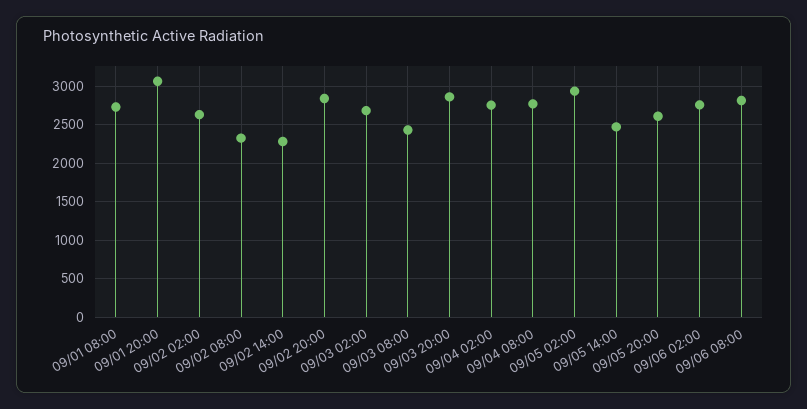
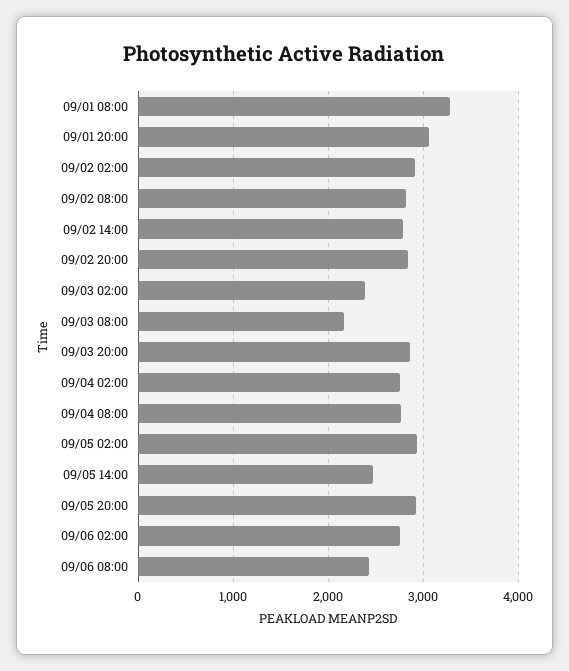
  {
-   "09/01 08:00": 2700,
+   "09/01 08:00": 3300,
    "09/01 20:00": 3100,
-   "09/02 02:00": 2600,
+   "09/02 02:00": 2900,
-   "09/02 08:00": 2300,
+   "09/02 08:00": 2800,
-   "09/02 14:00": 2300,
+   "09/02 14:00": 2800,
    "09/02 20:00": 2800,
-   "09/03 02:00": 2700,
+   "09/03 02:00": 2400,
-   "09/03 08:00": 2400,
+   "09/03 08:00": 2200,
    "09/03 20:00": 2900,
    "09/04 02:00": 2800,
    "09/04 08:00": 2800,
    "09/05 02:00": 2900,
    "09/05 14:00": 2500,
-   "09/05 20:00": 2600,
+   "09/05 20:00": 2900,
    "09/06 02:00": 2800,
-   "09/06 08:00": 2800
+   "09/06 08:00": 2400
  }

